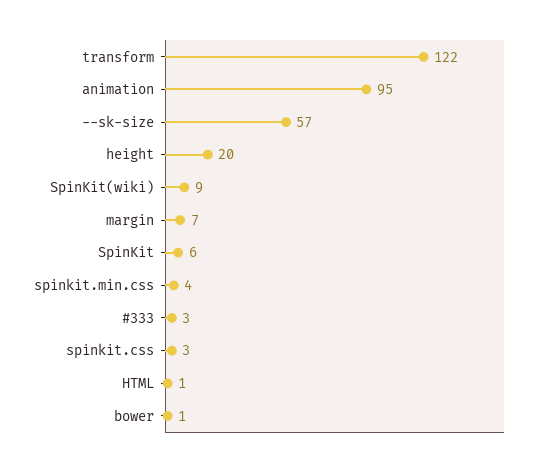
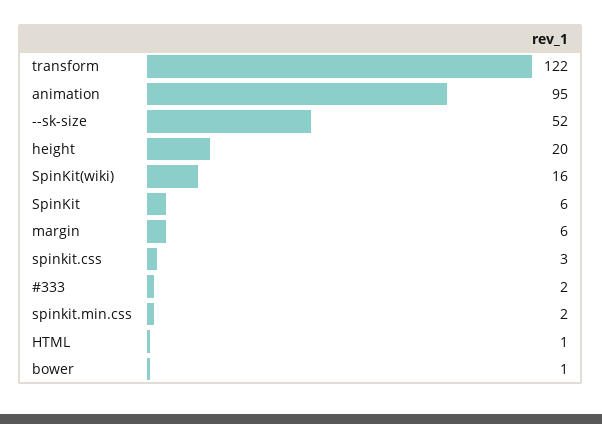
  {
    "transform": 122,
    "animation": 95,
-   "--sk-size": 57,
+   "--sk-size": 52,
    "height": 20,
-   "SpinKit(wiki)": 9,
+   "SpinKit(wiki)": 16,
-   "margin": 7,
+   "margin": 6,
    "SpinKit": 6,
-   "spinkit.min.css": 4,
+   "spinkit.min.css": 2,
-   "#333": 3,
+   "#333": 2,
    "spinkit.css": 3,
    "HTML": 1,
    "bower": 1
  }

